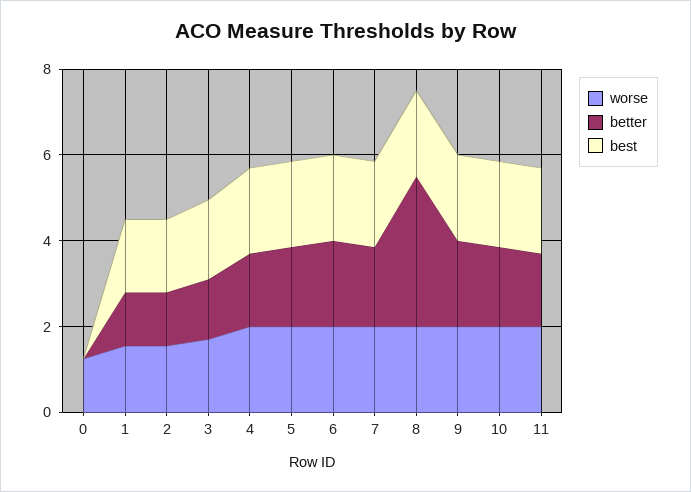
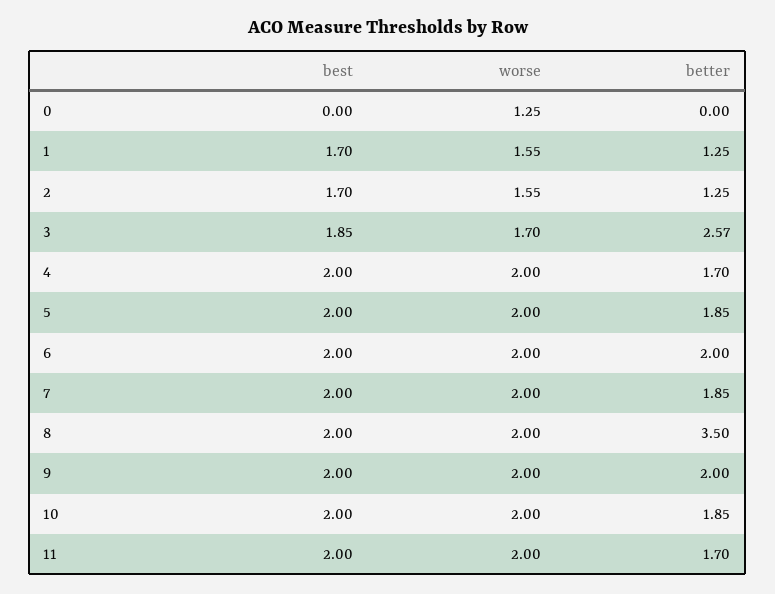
  {
    "worse": {
      "0": 1.25,
      "1": 1.55,
      "2": 1.55,
      "3": 1.7,
      "4": 2,
      "5": 2,
      "6": 2,
      "7": 2,
      "8": 2,
      "9": 2,
      "10": 2,
      "11": 2
    },
    "better": {
      "0": 0,
      "1": 1.25,
      "2": 1.25,
-     "3": 1.5,
+     "3": 2.57,
      "4": 1.7,
      "5": 1.85,
      "6": 2,
      "7": 1.85,
      "8": 3.5,
      "9": 2,
      "10": 1.85,
      "11": 1.7
    },
    "best": {
      "0": 0,
      "1": 1.7,
      "2": 1.7,
      "3": 1.85,
      "4": 2,
      "5": 2,
      "6": 2,
      "7": 2,
      "8": 2,
      "9": 2,
      "10": 2,
      "11": 2
    }
  }

